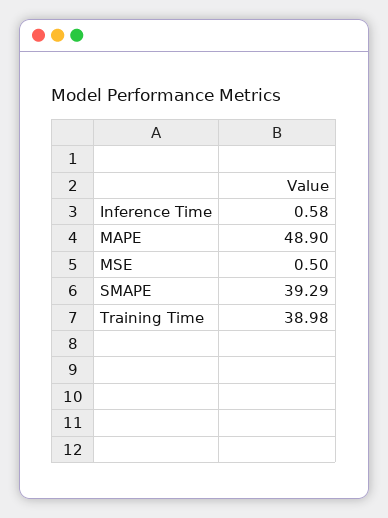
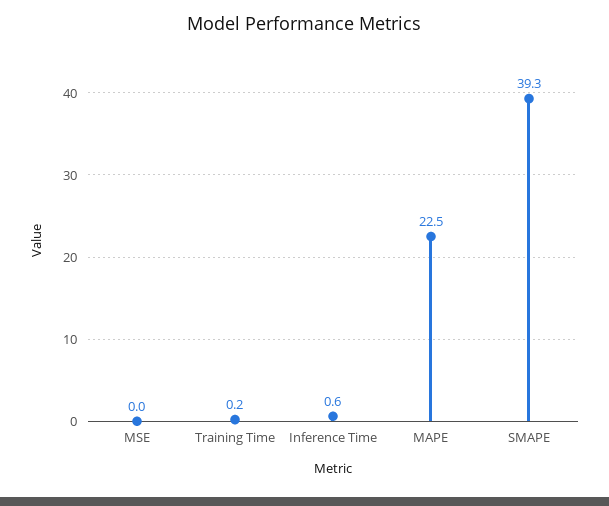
  {
    "Inference Time": 0.58,
-   "MAPE": 48.9,
+   "MAPE": 22.5,
-   "MSE": 0.5,
+   "MSE": 0,
    "SMAPE": 39.29,
-   "Training Time": 38.98
+   "Training Time": 0.2
  }

